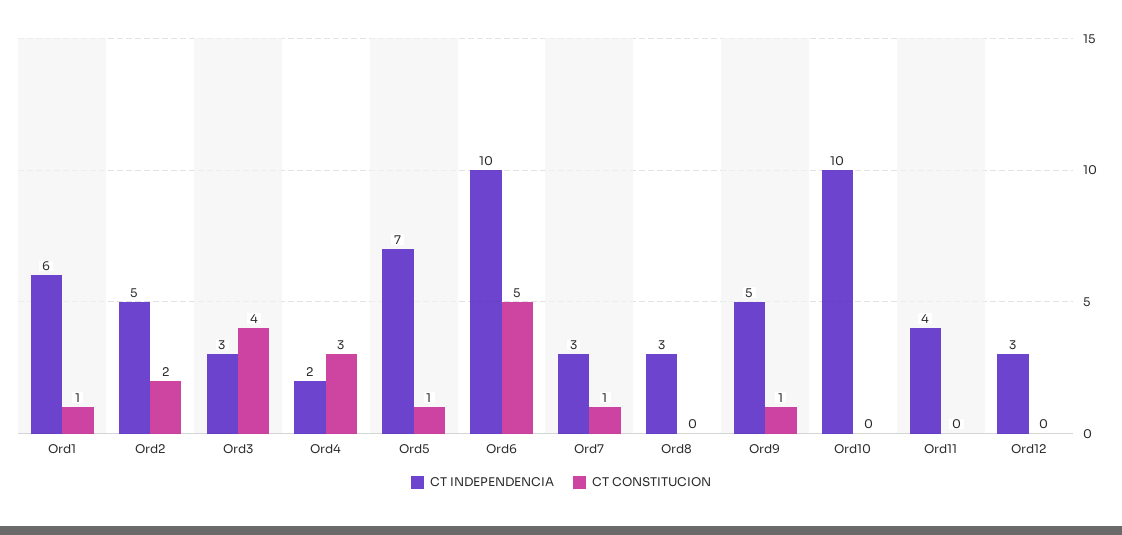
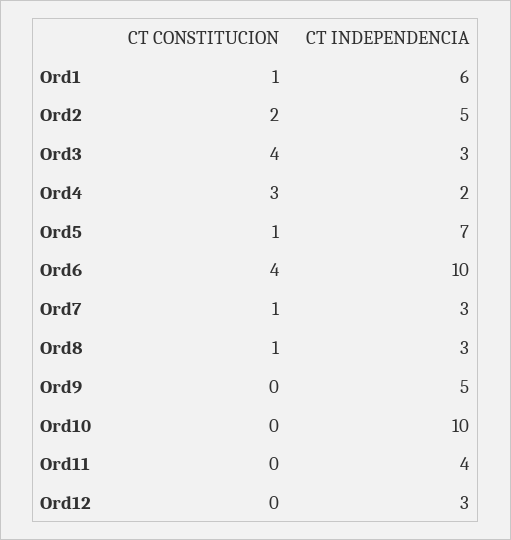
  {
    "CT INDEPENDENCIA": {
      "Ord1": 6,
      "Ord2": 5,
      "Ord3": 3,
      "Ord4": 2,
      "Ord5": 7,
      "Ord6": 10,
      "Ord7": 3,
      "Ord8": 3,
      "Ord9": 5,
      "Ord10": 10,
      "Ord11": 4,
      "Ord12": 3
    },
    "CT CONSTITUCION": {
      "Ord1": 1,
      "Ord2": 2,
      "Ord3": 4,
      "Ord4": 3,
      "Ord5": 1,
-     "Ord6": 5,
+     "Ord6": 4,
      "Ord7": 1,
-     "Ord8": 0,
+     "Ord8": 1,
-     "Ord9": 1,
+     "Ord9": 0,
      "Ord10": 0,
      "Ord11": 0,
      "Ord12": 0
    }
  }

